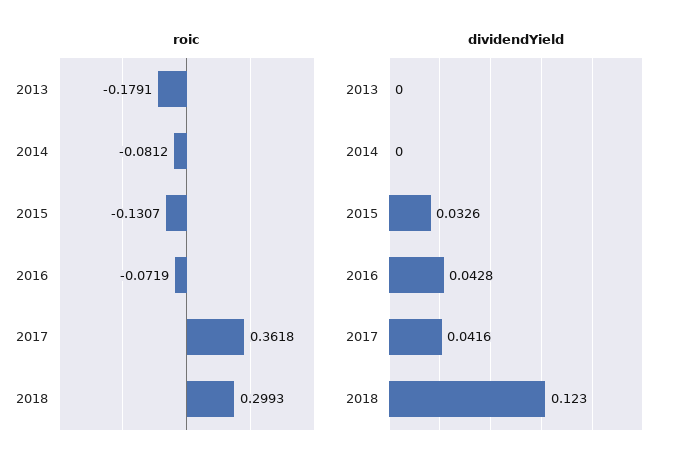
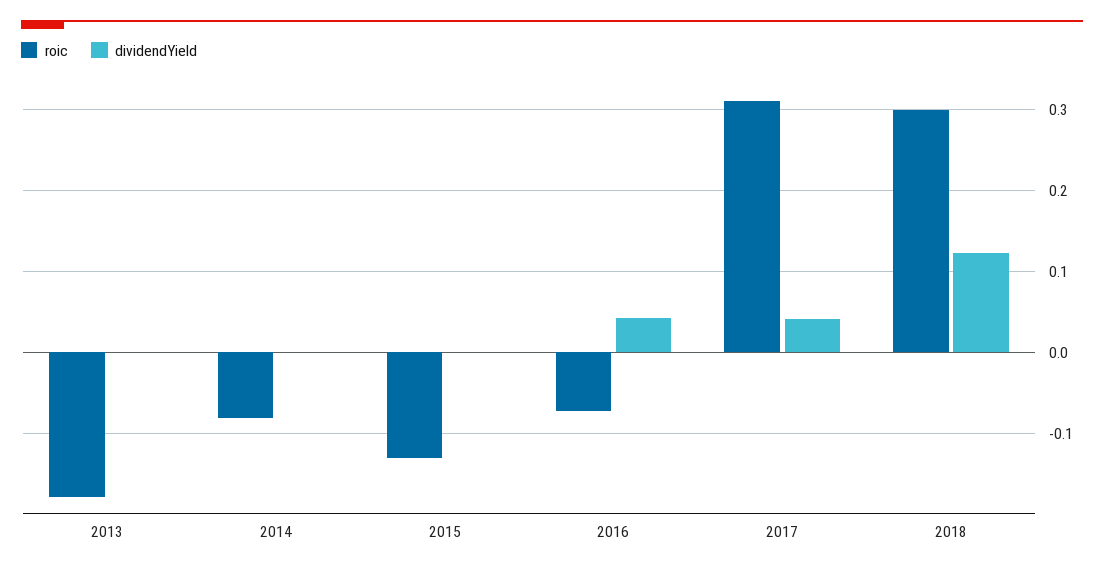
  {
    "roic": {
      "2013": -0.1791,
      "2014": -0.0812,
      "2015": -0.1307,
      "2016": -0.0719,
-     "2017": 0.3618,
+     "2017": 0.31,
      "2018": 0.2993
    },
    "dividendYield": {
      "2013": 0,
      "2014": 0,
-     "2015": 0.0326,
+     "2015": 0,
      "2016": 0.0428,
      "2017": 0.0416,
      "2018": 0.123
    }
  }

